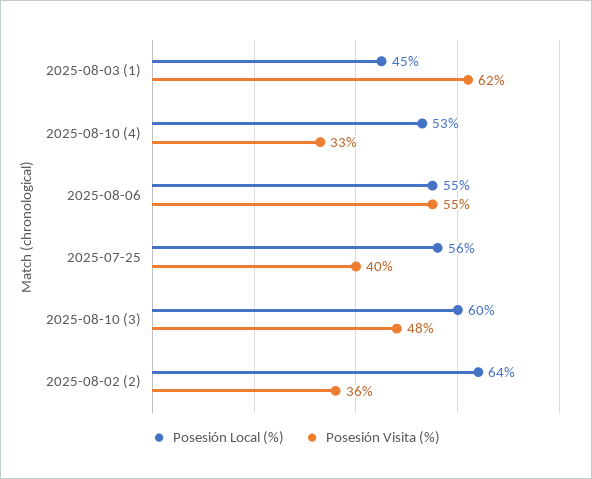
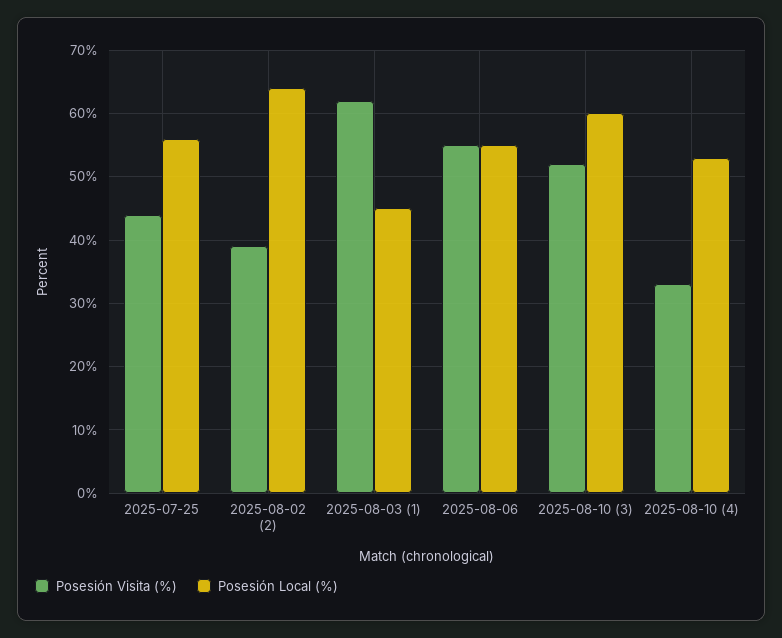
  {
    "Posesión Local (%)": {
      "2025-08-03 (1)": 45,
      "2025-08-10 (4)": 53,
      "2025-08-06": 55,
      "2025-07-25": 56,
      "2025-08-10 (3)": 60,
      "2025-08-02 (2)": 64
    },
    "Posesión Visita (%)": {
      "2025-08-03 (1)": 62,
      "2025-08-10 (4)": 33,
      "2025-08-06": 55,
-     "2025-07-25": 40,
+     "2025-07-25": 44,
-     "2025-08-10 (3)": 48,
+     "2025-08-10 (3)": 52,
-     "2025-08-02 (2)": 36
+     "2025-08-02 (2)": 39
    }
  }

